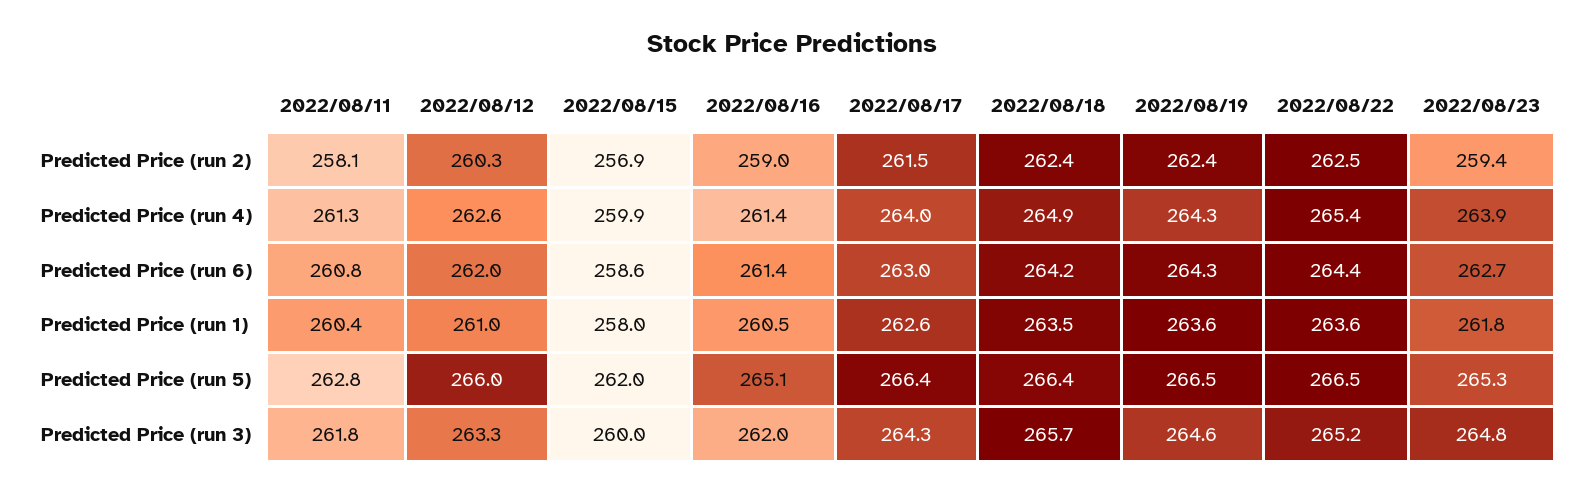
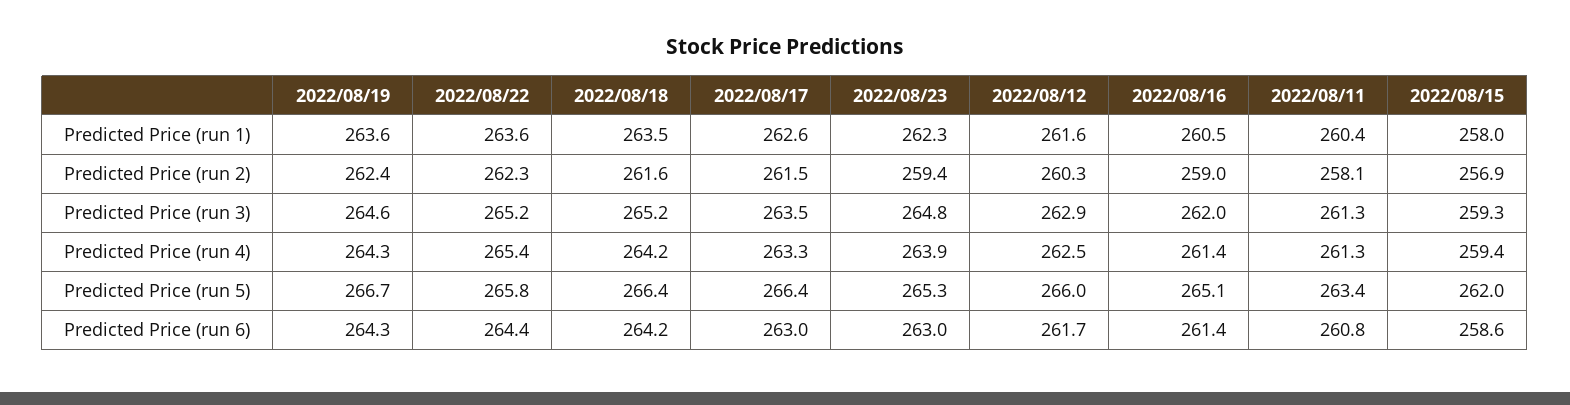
  {
    "2022/08/11": {
      "Predicted Price (run 2)": 258.1,
      "Predicted Price (run 4)": 261.3,
      "Predicted Price (run 6)": 260.8,
      "Predicted Price (run 1)": 260.4,
-     "Predicted Price (run 5)": 262.8,
+     "Predicted Price (run 5)": 263.4,
-     "Predicted Price (run 3)": 261.8
+     "Predicted Price (run 3)": 261.3
    },
    "2022/08/12": {
      "Predicted Price (run 2)": 260.3,
-     "Predicted Price (run 4)": 262.6,
+     "Predicted Price (run 4)": 262.5,
-     "Predicted Price (run 6)": 262,
+     "Predicted Price (run 6)": 261.7,
-     "Predicted Price (run 1)": 261,
+     "Predicted Price (run 1)": 261.6,
      "Predicted Price (run 5)": 266,
-     "Predicted Price (run 3)": 263.3
+     "Predicted Price (run 3)": 262.9
    },
    "2022/08/15": {
      "Predicted Price (run 2)": 256.9,
-     "Predicted Price (run 4)": 259.9,
+     "Predicted Price (run 4)": 259.4,
      "Predicted Price (run 6)": 258.6,
      "Predicted Price (run 1)": 258,
      "Predicted Price (run 5)": 262,
-     "Predicted Price (run 3)": 260
+     "Predicted Price (run 3)": 259.3
    },
    "2022/08/16": {
      "Predicted Price (run 2)": 259,
      "Predicted Price (run 4)": 261.4,
      "Predicted Price (run 6)": 261.4,
      "Predicted Price (run 1)": 260.5,
      "Predicted Price (run 5)": 265.1,
      "Predicted Price (run 3)": 262
    },
    "2022/08/17": {
      "Predicted Price (run 2)": 261.5,
-     "Predicted Price (run 4)": 264,
+     "Predicted Price (run 4)": 263.3,
      "Predicted Price (run 6)": 263,
      "Predicted Price (run 1)": 262.6,
      "Predicted Price (run 5)": 266.4,
-     "Predicted Price (run 3)": 264.3
+     "Predicted Price (run 3)": 263.5
    },
    "2022/08/18": {
-     "Predicted Price (run 2)": 262.4,
+     "Predicted Price (run 2)": 261.6,
-     "Predicted Price (run 4)": 264.9,
+     "Predicted Price (run 4)": 264.2,
      "Predicted Price (run 6)": 264.2,
      "Predicted Price (run 1)": 263.5,
      "Predicted Price (run 5)": 266.4,
-     "Predicted Price (run 3)": 265.7
+     "Predicted Price (run 3)": 265.2
    },
    "2022/08/19": {
      "Predicted Price (run 2)": 262.4,
      "Predicted Price (run 4)": 264.3,
      "Predicted Price (run 6)": 264.3,
      "Predicted Price (run 1)": 263.6,
-     "Predicted Price (run 5)": 266.5,
+     "Predicted Price (run 5)": 266.7,
      "Predicted Price (run 3)": 264.6
    },
    "2022/08/22": {
-     "Predicted Price (run 2)": 262.5,
+     "Predicted Price (run 2)": 262.3,
      "Predicted Price (run 4)": 265.4,
      "Predicted Price (run 6)": 264.4,
      "Predicted Price (run 1)": 263.6,
-     "Predicted Price (run 5)": 266.5,
+     "Predicted Price (run 5)": 265.8,
      "Predicted Price (run 3)": 265.2
    },
    "2022/08/23": {
      "Predicted Price (run 2)": 259.4,
      "Predicted Price (run 4)": 263.9,
-     "Predicted Price (run 6)": 262.7,
+     "Predicted Price (run 6)": 263,
-     "Predicted Price (run 1)": 261.8,
+     "Predicted Price (run 1)": 262.3,
      "Predicted Price (run 5)": 265.3,
      "Predicted Price (run 3)": 264.8
    }
  }

